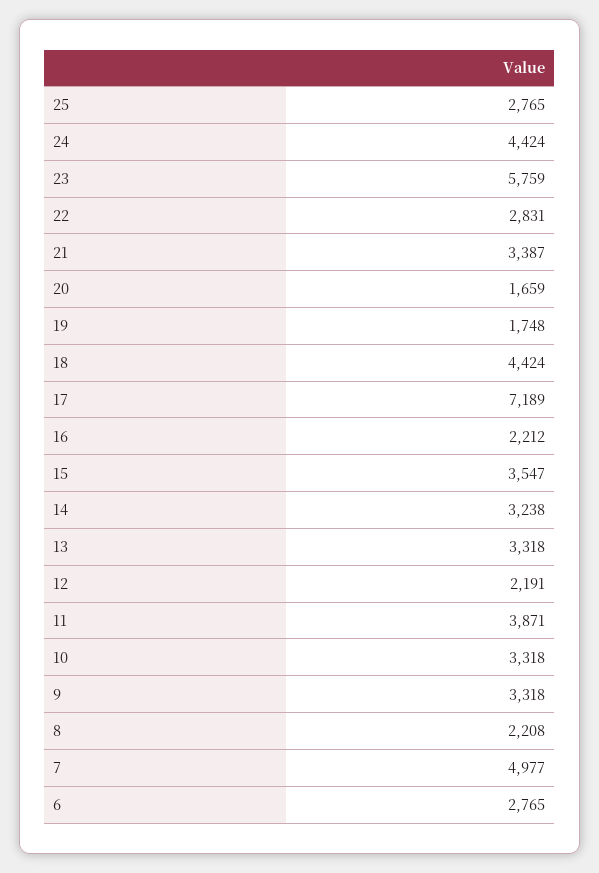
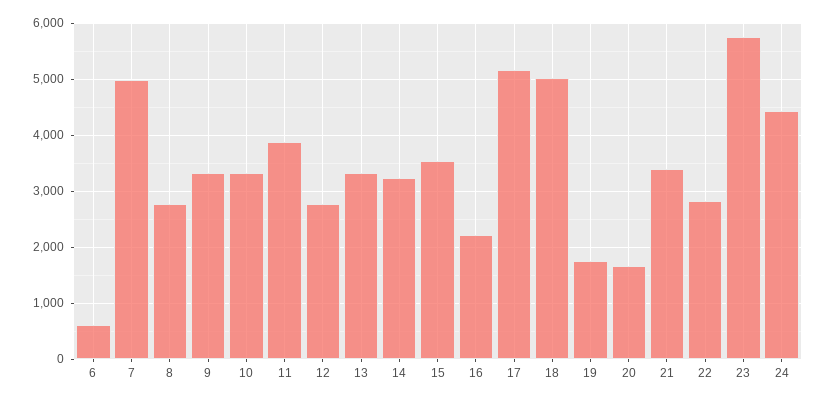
  {
-   "25": 2765,
    "24": 4424,
    "23": 5759,
    "22": 2831,
    "21": 3387,
    "20": 1659,
    "19": 1748,
-   "18": 4424,
+   "18": 5000,
-   "17": 7189,
+   "17": 5200,
    "16": 2212,
    "15": 3547,
    "14": 3238,
    "13": 3318,
-   "12": 2191,
+   "12": 2800,
    "11": 3871,
    "10": 3318,
    "9": 3318,
-   "8": 2208,
+   "8": 2800,
    "7": 4977,
-   "6": 2765
+   "6": 600
  }

